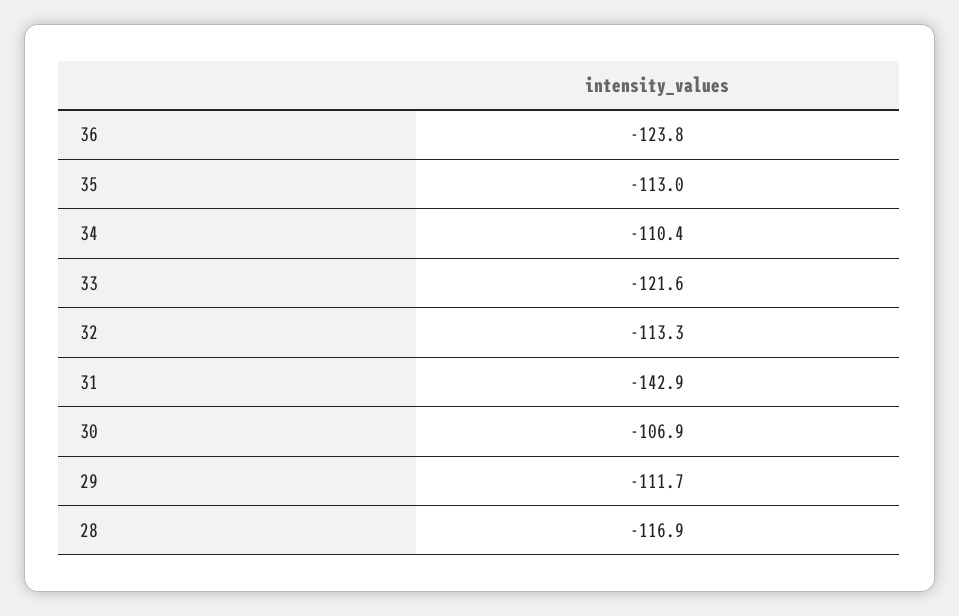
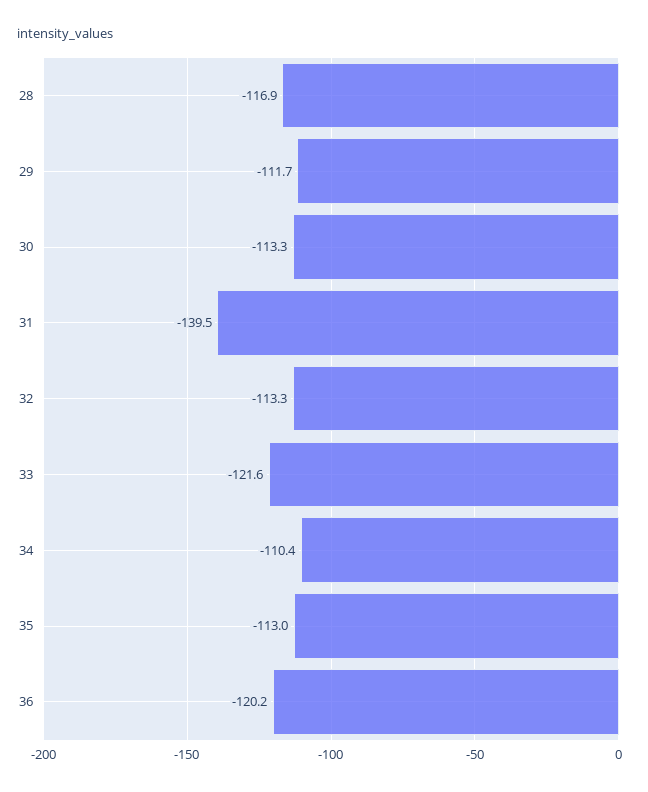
  {
-   "36": -123.8,
+   "36": -120.2,
    "35": -113,
    "34": -110.4,
    "33": -121.6,
    "32": -113.3,
-   "31": -142.9,
+   "31": -139.5,
-   "30": -106.9,
+   "30": -113.3,
    "29": -111.7,
    "28": -116.9
  }

